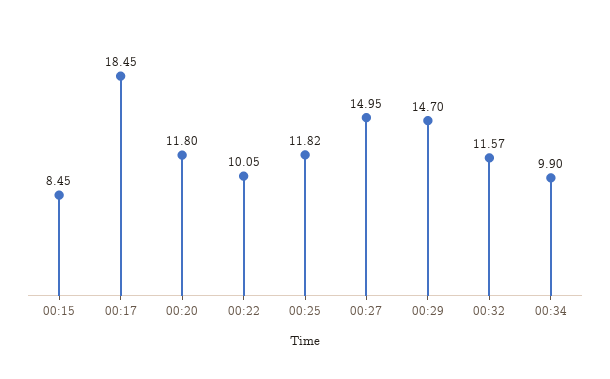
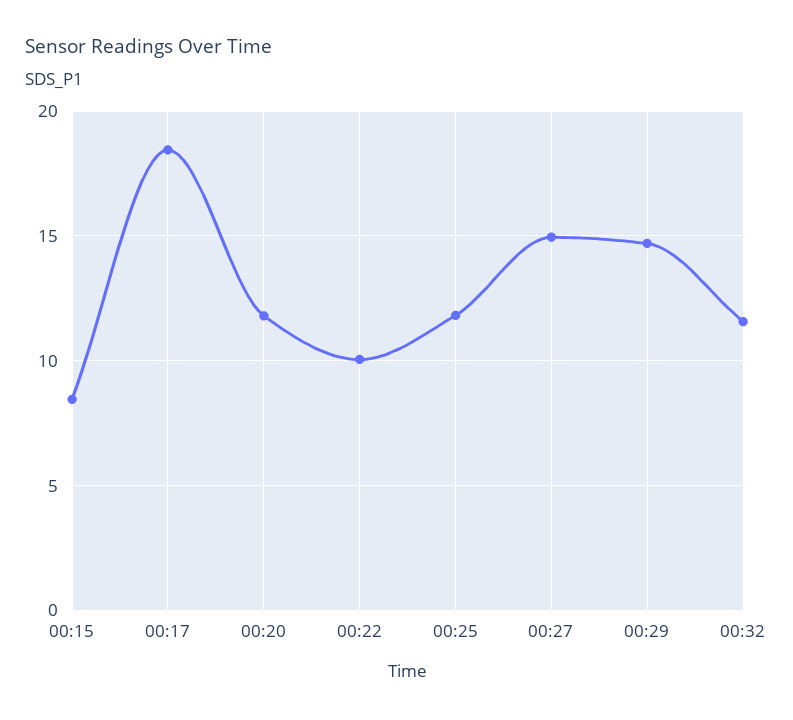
  {
    "00:15": 8.45,
    "00:17": 18.45,
    "00:20": 11.8,
    "00:22": 10.05,
    "00:25": 11.82,
    "00:27": 14.95,
    "00:29": 14.7,
-   "00:32": 11.57,
+   "00:32": 11.57
-   "00:34": 9.9
  }

